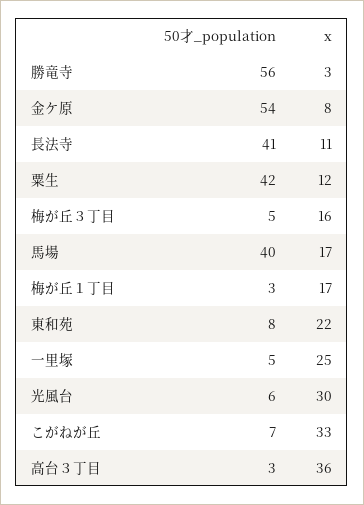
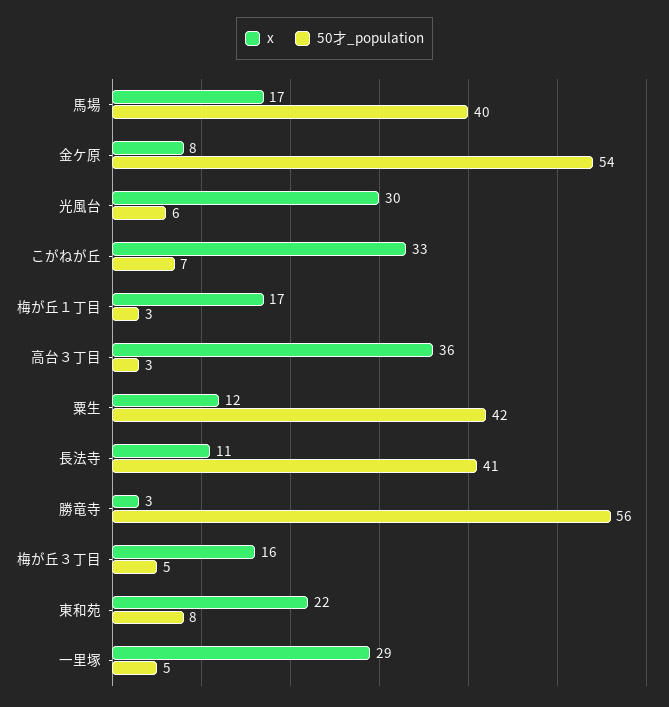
  {
    "50才_population": {
      "勝竜寺": 56,
      "金ケ原": 54,
      "長法寺": 41,
      "粟生": 42,
      "梅が丘３丁目": 5,
      "馬場": 40,
      "梅が丘１丁目": 3,
      "東和苑": 8,
      "一里塚": 5,
      "光風台": 6,
      "こがねが丘": 7,
      "高台３丁目": 3
    },
    "x": {
      "勝竜寺": 3,
      "金ケ原": 8,
      "長法寺": 11,
      "粟生": 12,
      "梅が丘３丁目": 16,
      "馬場": 17,
      "梅が丘１丁目": 17,
      "東和苑": 22,
-     "一里塚": 25,
+     "一里塚": 29,
      "光風台": 30,
      "こがねが丘": 33,
      "高台３丁目": 36
    }
  }

